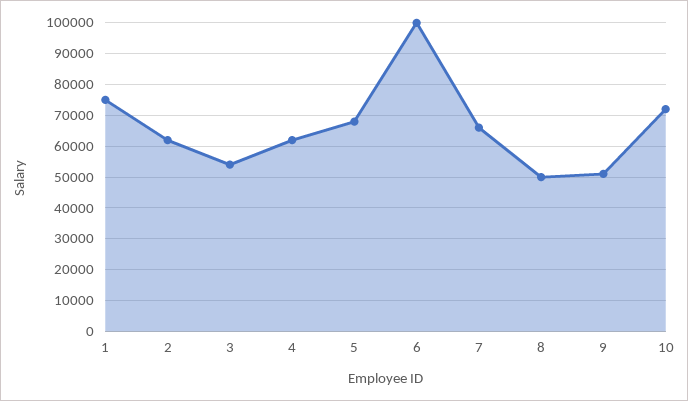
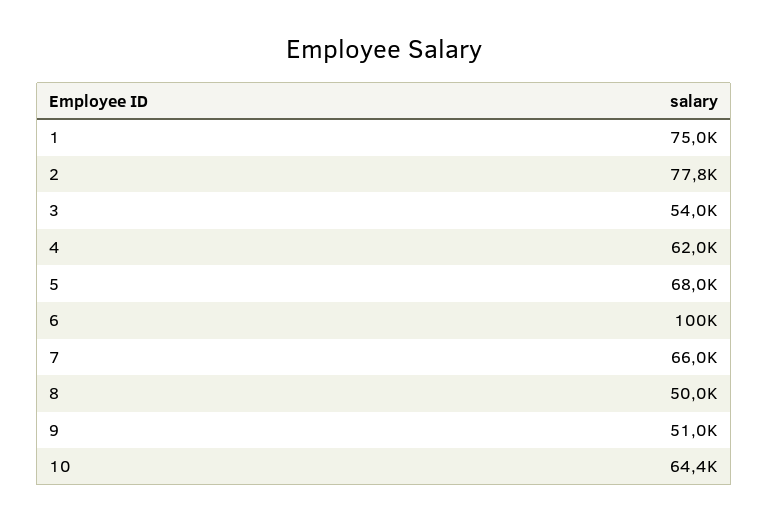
  {
    "1": 75000,
-   "2": 62000,
+   "2": 77800,
    "3": 54000,
    "4": 62000,
    "5": 68000,
    "6": 100000,
    "7": 66000,
    "8": 50000,
    "9": 51000,
-   "10": 72000
+   "10": 64400
  }

